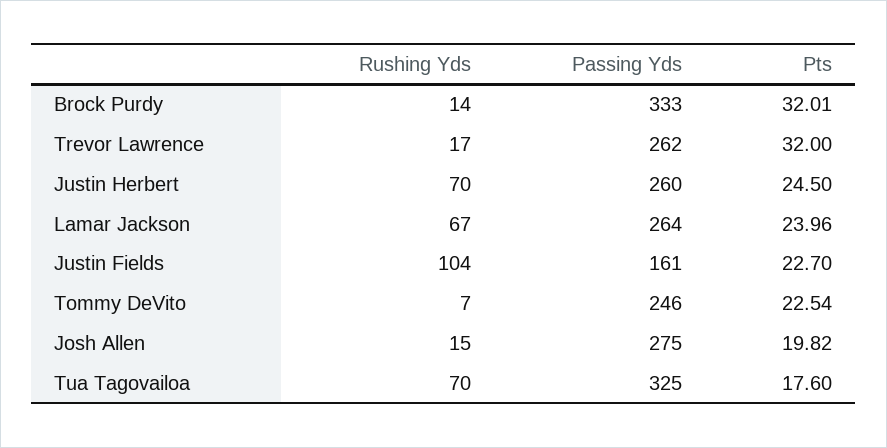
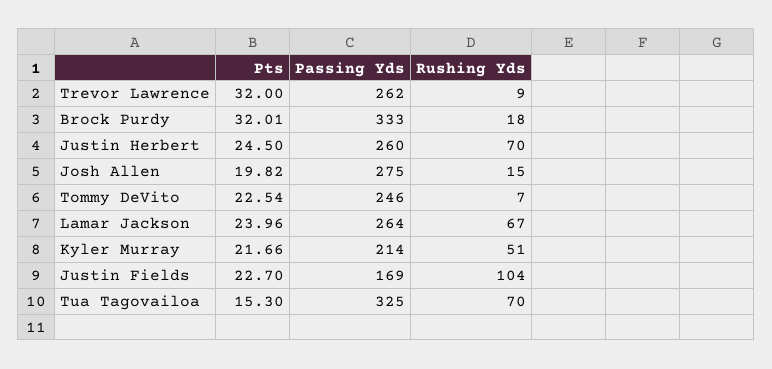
  {
    "Rushing Yds": {
-     "Brock Purdy": 14,
+     "Brock Purdy": 18,
-     "Trevor Lawrence": 17,
+     "Trevor Lawrence": 9,
      "Justin Herbert": 70,
      "Lamar Jackson": 67,
      "Justin Fields": 104,
      "Tommy DeVito": 7,
      "Josh Allen": 15,
-     "Tua Tagovailoa": 70
+     "Tua Tagovailoa": 70,
+     "Kyler Murray": 51
    },
    "Passing Yds": {
      "Brock Purdy": 333,
      "Trevor Lawrence": 262,
      "Justin Herbert": 260,
      "Lamar Jackson": 264,
-     "Justin Fields": 161,
+     "Justin Fields": 169,
      "Tommy DeVito": 246,
      "Josh Allen": 275,
-     "Tua Tagovailoa": 325
+     "Tua Tagovailoa": 325,
+     "Kyler Murray": 214
    },
    "Pts": {
      "Brock Purdy": 32.01,
      "Trevor Lawrence": 32,
      "Justin Herbert": 24.5,
      "Lamar Jackson": 23.96,
      "Justin Fields": 22.7,
      "Tommy DeVito": 22.54,
      "Josh Allen": 19.82,
-     "Tua Tagovailoa": 17.6
+     "Tua Tagovailoa": 15.3,
+     "Kyler Murray": 21.66
    }
  }

